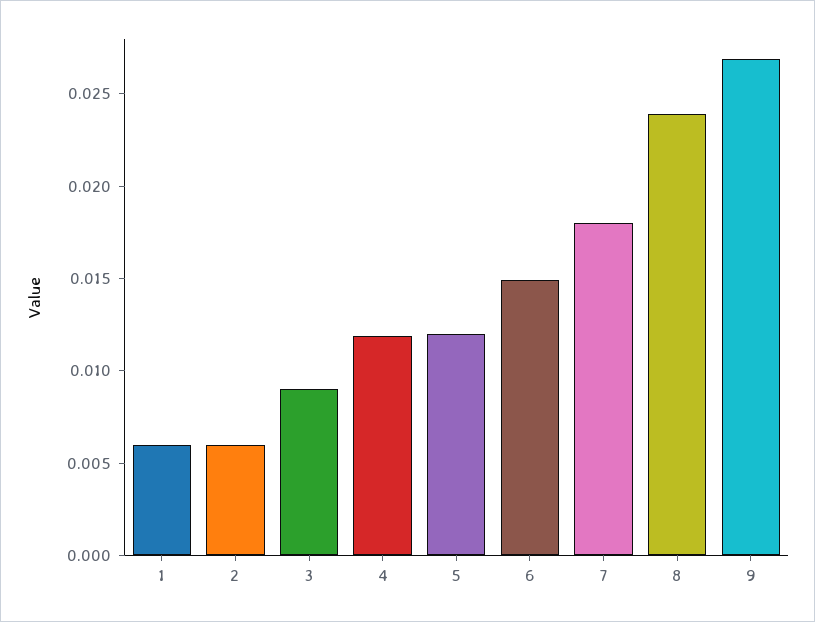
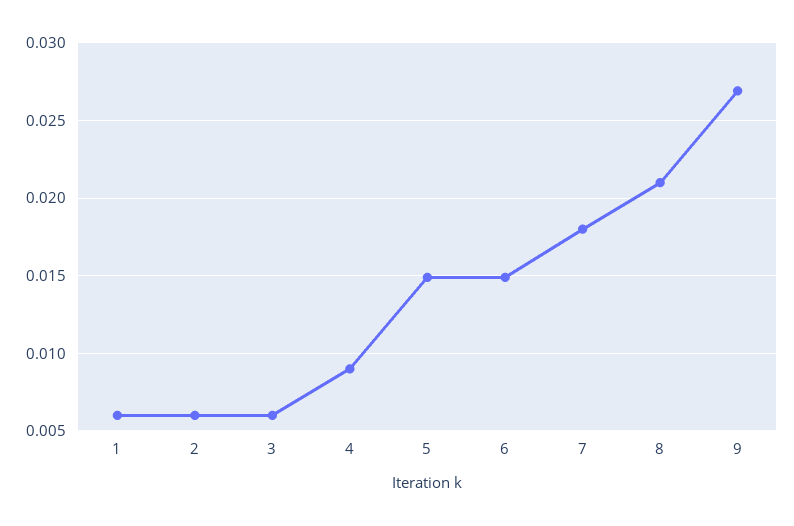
  {
    "1": 0.006,
    "2": 0.006,
-   "3": 0.009,
+   "3": 0.006,
-   "4": 0.012,
+   "4": 0.009,
-   "5": 0.012,
+   "5": 0.015,
    "6": 0.015,
    "7": 0.018,
-   "8": 0.024,
+   "8": 0.021,
    "9": 0.027
  }

